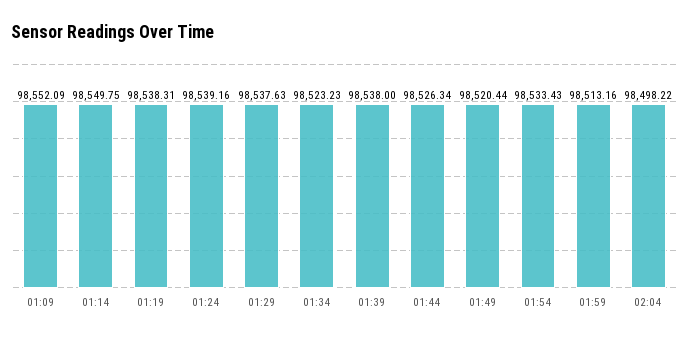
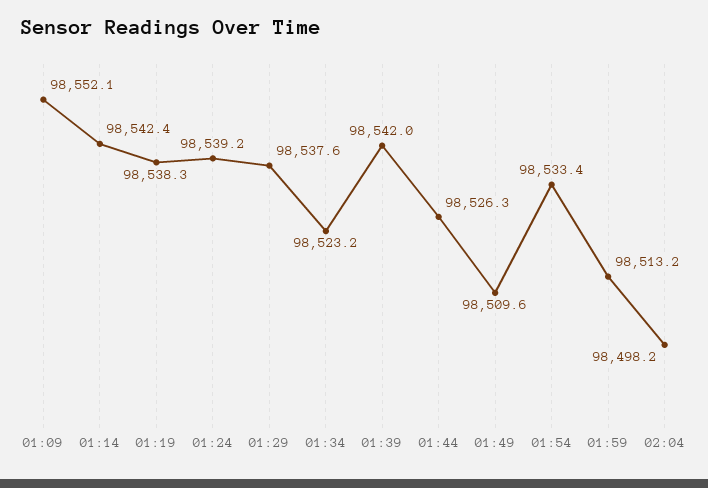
  {
    "01:09": 98552.09,
-   "01:14": 98549.75,
+   "01:14": 98542.4,
    "01:19": 98538.31,
    "01:24": 98539.16,
    "01:29": 98537.63,
    "01:34": 98523.23,
-   "01:39": 98538,
+   "01:39": 98542,
    "01:44": 98526.34,
-   "01:49": 98520.44,
+   "01:49": 98509.6,
    "01:54": 98533.43,
    "01:59": 98513.16,
    "02:04": 98498.22
  }

